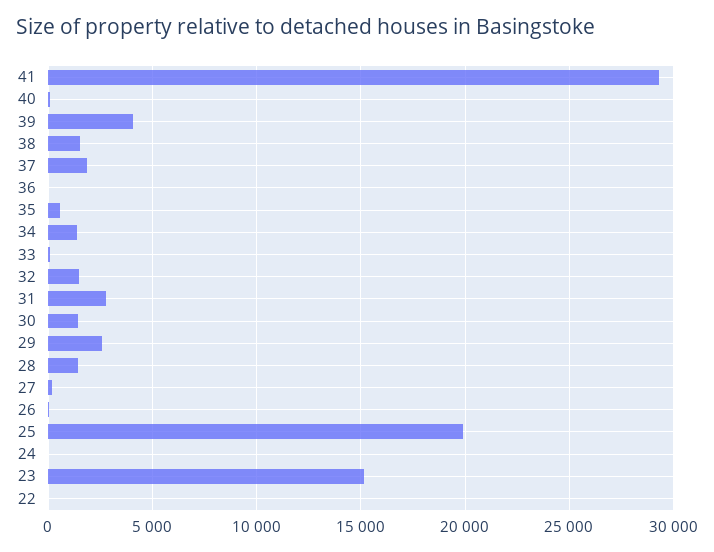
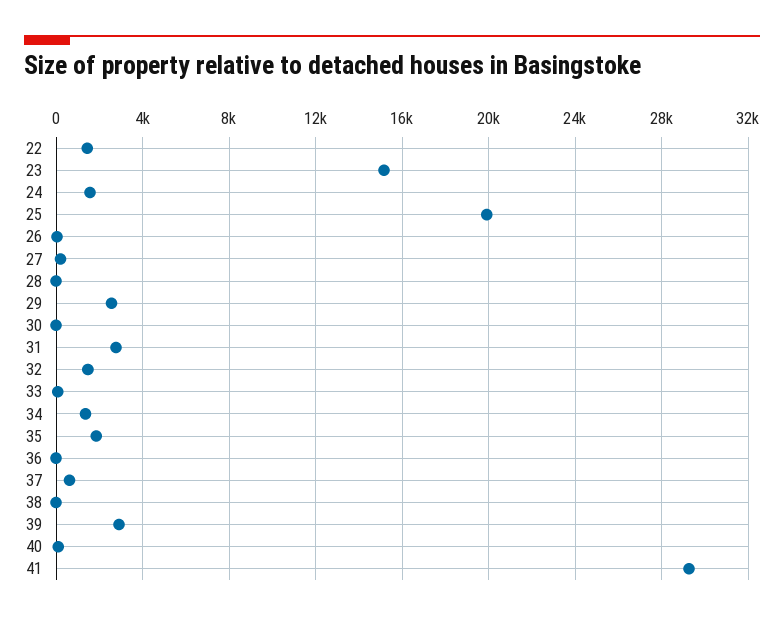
  {
    "41": 29500,
    "40": 0,
-   "39": 4000,
+   "39": 3000,
-   "38": 1500,
+   "38": 0,
-   "37": 2000,
+   "37": 500,
    "36": 0,
-   "35": 500,
+   "35": 2000,
    "34": 1500,
    "33": 0,
    "32": 1500,
    "31": 3000,
-   "30": 1500,
+   "30": 0,
    "29": 2500,
-   "28": 1500,
+   "28": 0,
    "27": 0,
    "26": 0,
    "25": 20000,
-   "24": 0,
+   "24": 1500,
    "23": 15000,
-   "22": 0
+   "22": 1500
  }

